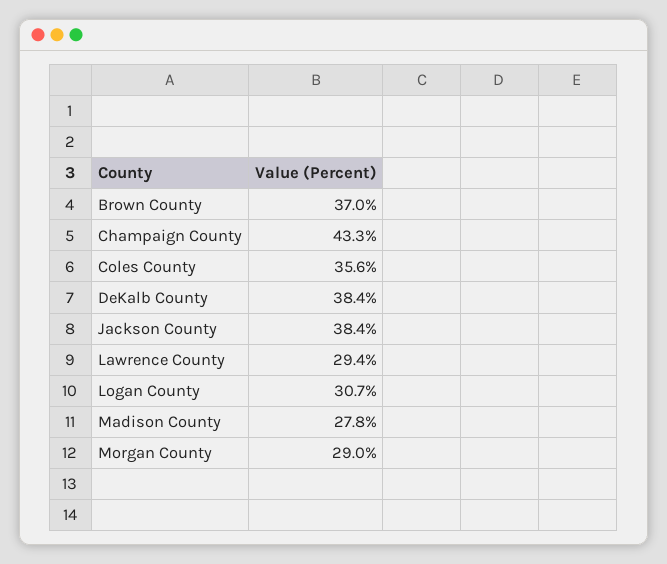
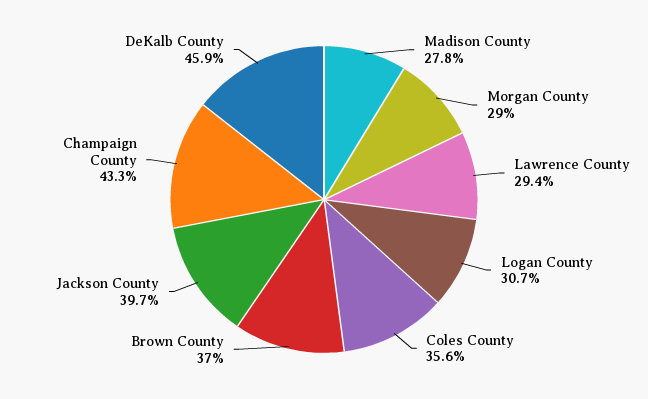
  {
    "Brown County": 37,
    "Champaign County": 43.3,
    "Coles County": 35.6,
-   "DeKalb County": 38.4,
+   "DeKalb County": 45.9,
-   "Jackson County": 38.4,
+   "Jackson County": 39.7,
    "Lawrence County": 29.4,
    "Logan County": 30.7,
    "Madison County": 27.8,
    "Morgan County": 29
  }

